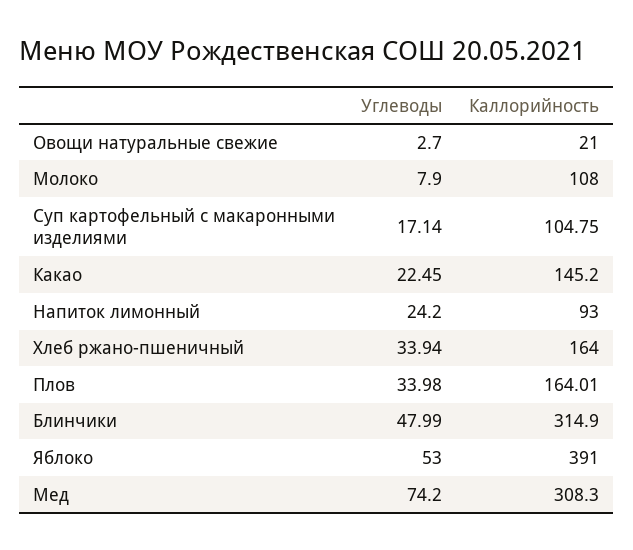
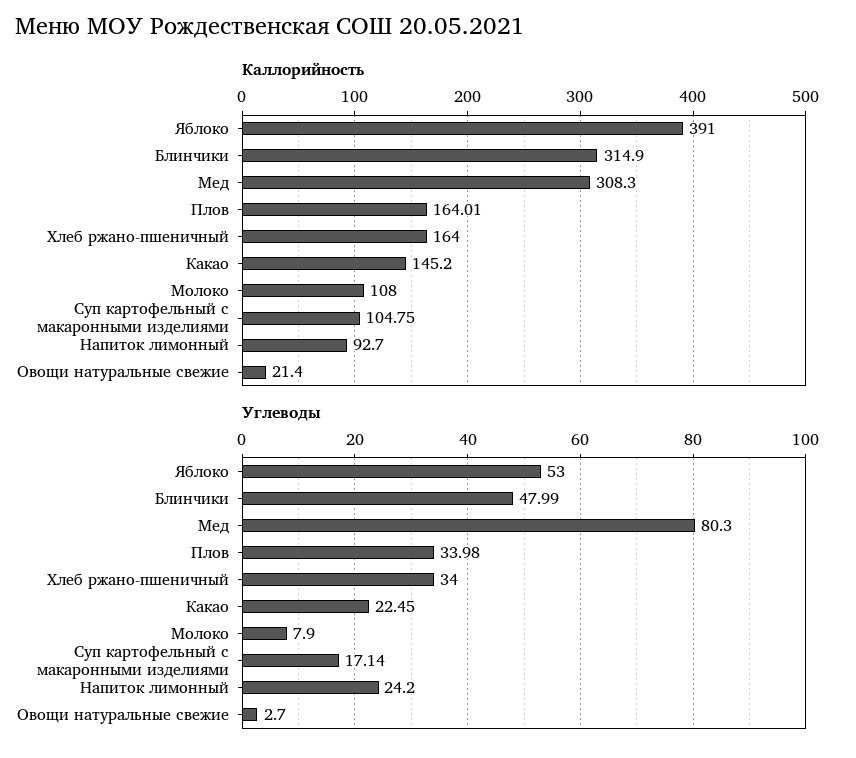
  {
    "Углеводы": {
      "Овощи натуральные свежие": 2.7,
      "Молоко": 7.9,
      "Суп картофельный с макаронными изделиями": 17.14,
      "Какао": 22.45,
      "Напиток лимонный": 24.2,
-     "Хлеб ржано-пшеничный": 33.94,
+     "Хлеб ржано-пшеничный": 34,
      "Плов": 33.98,
      "Блинчики": 47.99,
      "Яблоко": 53,
-     "Мед": 74.2
+     "Мед": 80.3
    },
    "Каллорийность": {
-     "Овощи натуральные свежие": 21,
+     "Овощи натуральные свежие": 21.4,
      "Молоко": 108,
      "Суп картофельный с макаронными изделиями": 104.75,
      "Какао": 145.2,
-     "Напиток лимонный": 93,
+     "Напиток лимонный": 92.7,
      "Хлеб ржано-пшеничный": 164,
      "Плов": 164.01,
      "Блинчики": 314.9,
      "Яблоко": 391,
      "Мед": 308.3
    }
  }

